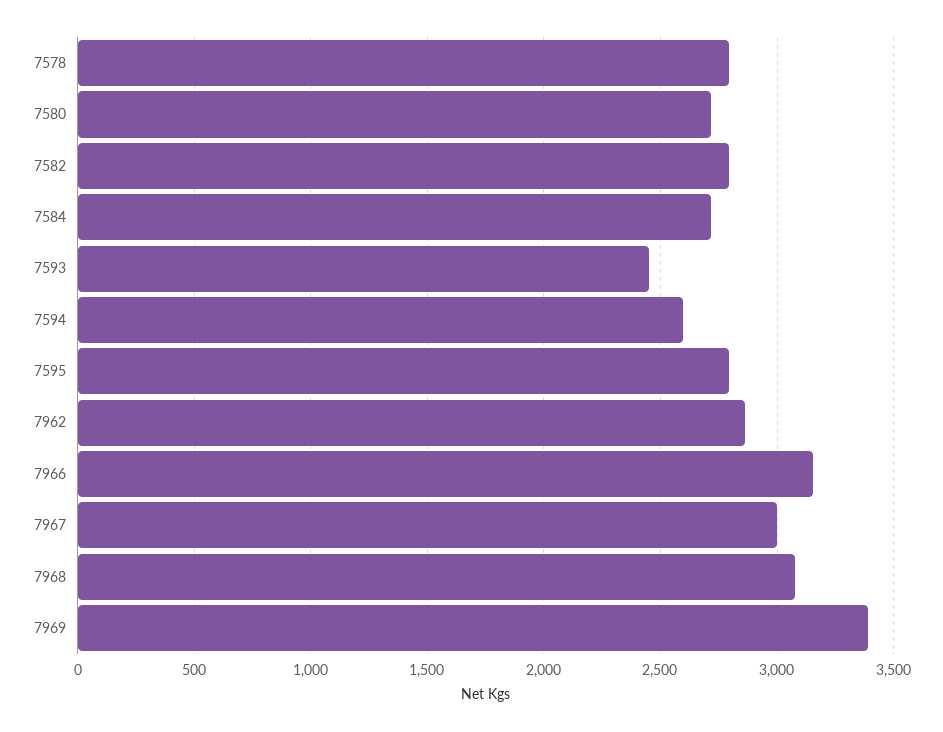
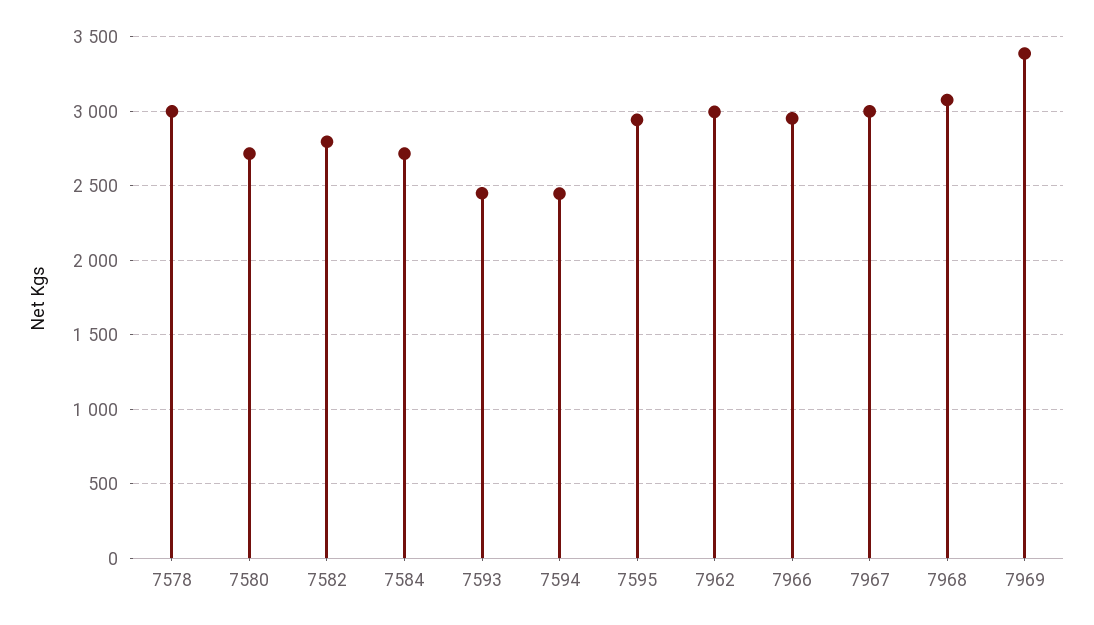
  {
-   "7578": 2800,
+   "7578": 3000,
    "7580": 2700,
    "7582": 2800,
    "7584": 2700,
    "7593": 2450,
-   "7594": 2600,
+   "7594": 2450,
-   "7595": 2800,
+   "7595": 2950,
-   "7962": 2850,
+   "7962": 3000,
-   "7966": 3150,
+   "7966": 2950,
    "7967": 3000,
    "7968": 3100,
    "7969": 3400
  }

